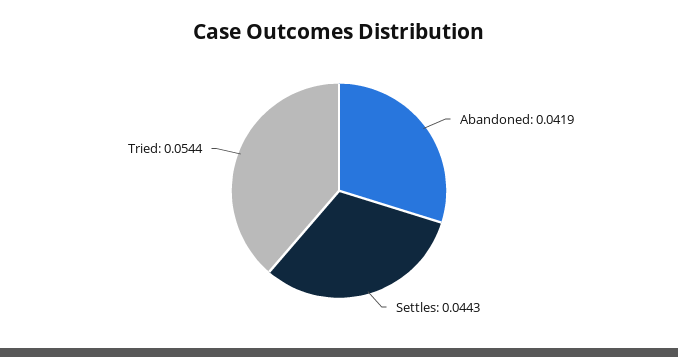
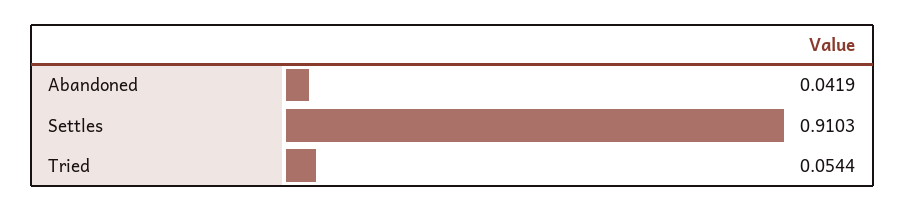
  {
    "Abandoned": 0.0419,
-   "Settles": 0.0443,
+   "Settles": 0.9103,
    "Tried": 0.0544
  }

